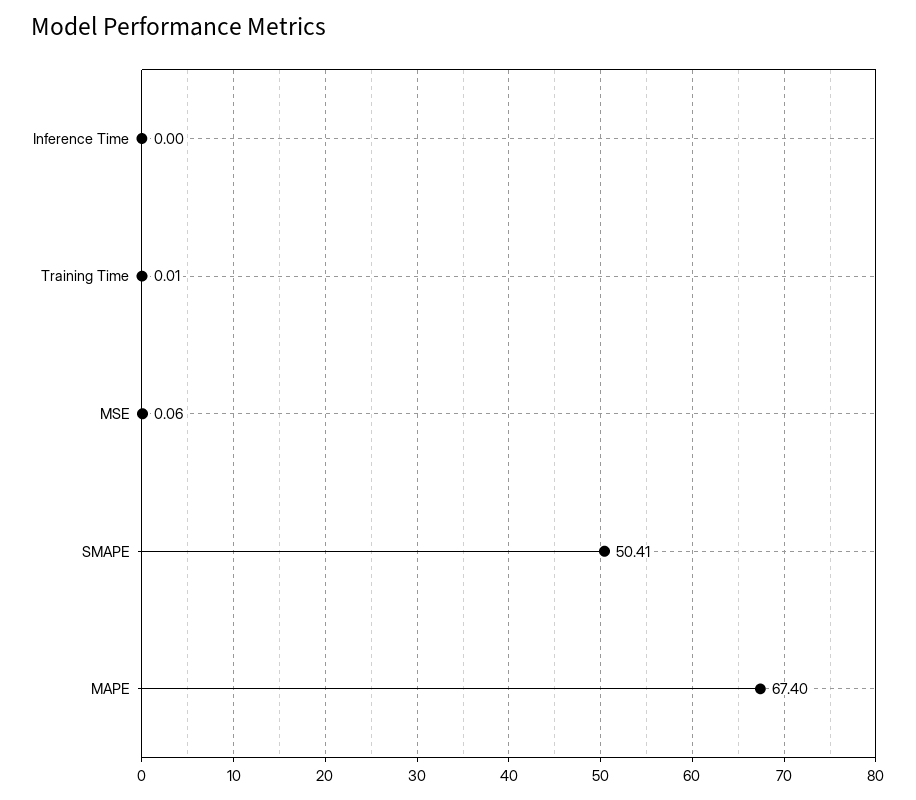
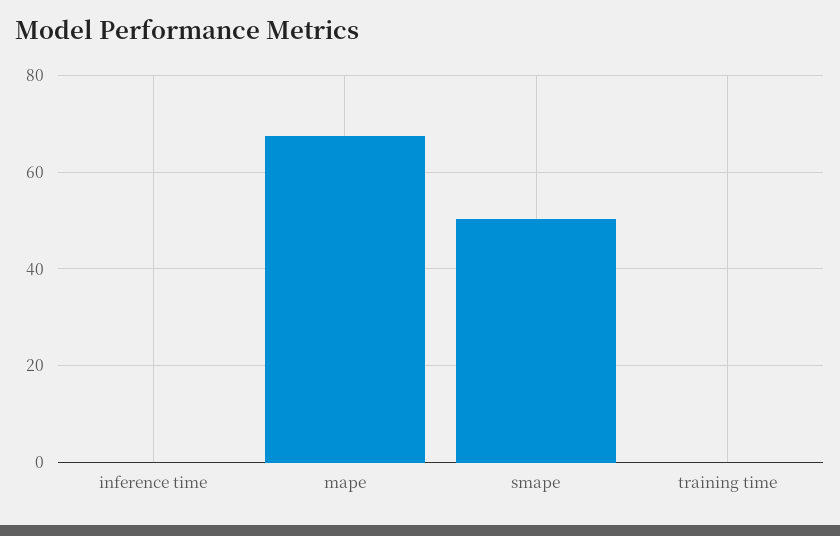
  {
    "Inference Time": 0,
    "Training Time": 0.01,
-   "MSE": 0.06,
    "SMAPE": 50.41,
    "MAPE": 67.4
  }

